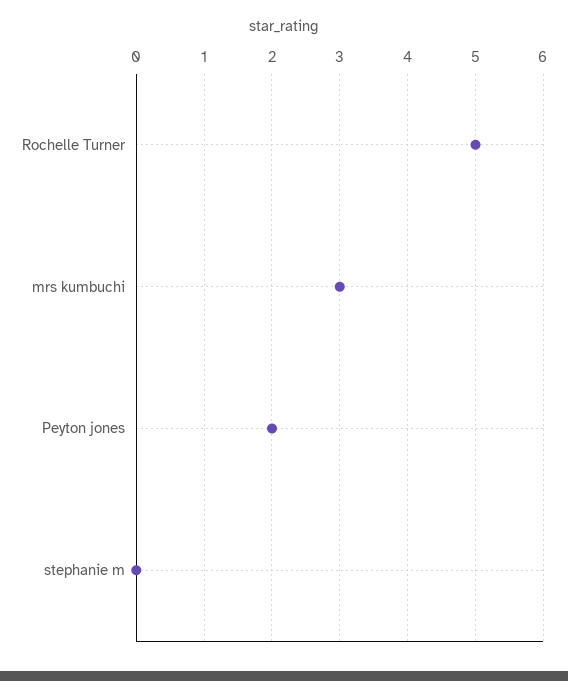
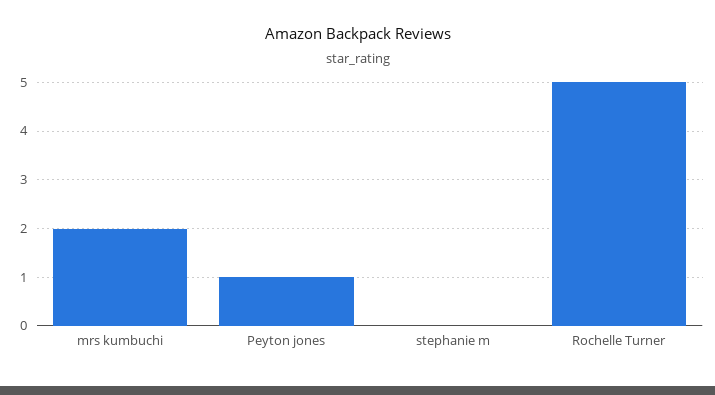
  {
    "Rochelle Turner": 5,
-   "mrs kumbuchi": 3,
+   "mrs kumbuchi": 2,
-   "Peyton jones": 2,
+   "Peyton jones": 1,
    "stephanie m": 0
  }

